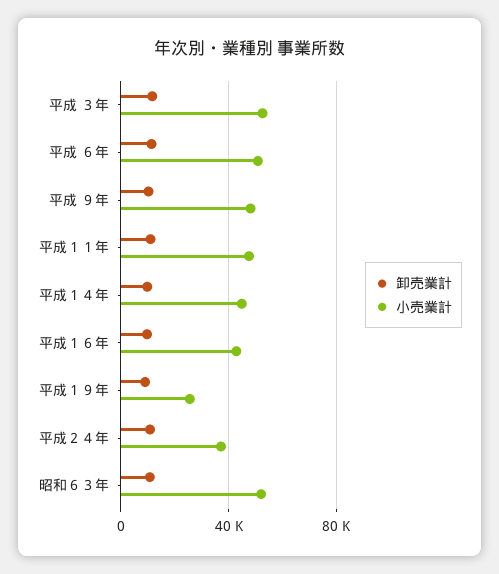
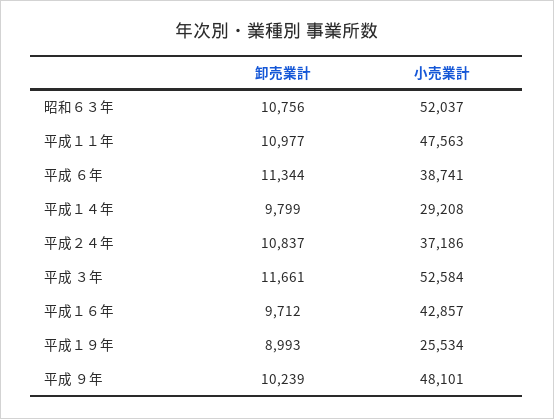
  {
    "卸売業計": {
      "平成 ３年": 11661,
      "平成 ６年": 11344,
      "平成 ９年": 10239,
      "平成１１年": 10977,
      "平成１４年": 9799,
      "平成１６年": 9712,
      "平成１９年": 8993,
      "平成２４年": 10837,
      "昭和６３年": 10756
    },
    "小売業計": {
      "平成 ３年": 52584,
-     "平成 ６年": 50000,
+     "平成 ６年": 38741,
      "平成 ９年": 48101,
      "平成１１年": 47563,
-     "平成１４年": 45000,
+     "平成１４年": 29208,
      "平成１６年": 42857,
      "平成１９年": 25534,
      "平成２４年": 37186,
      "昭和６３年": 52037
    }
  }

